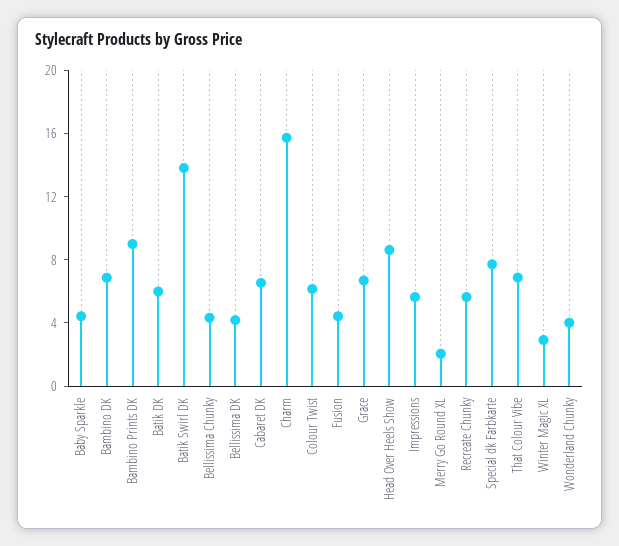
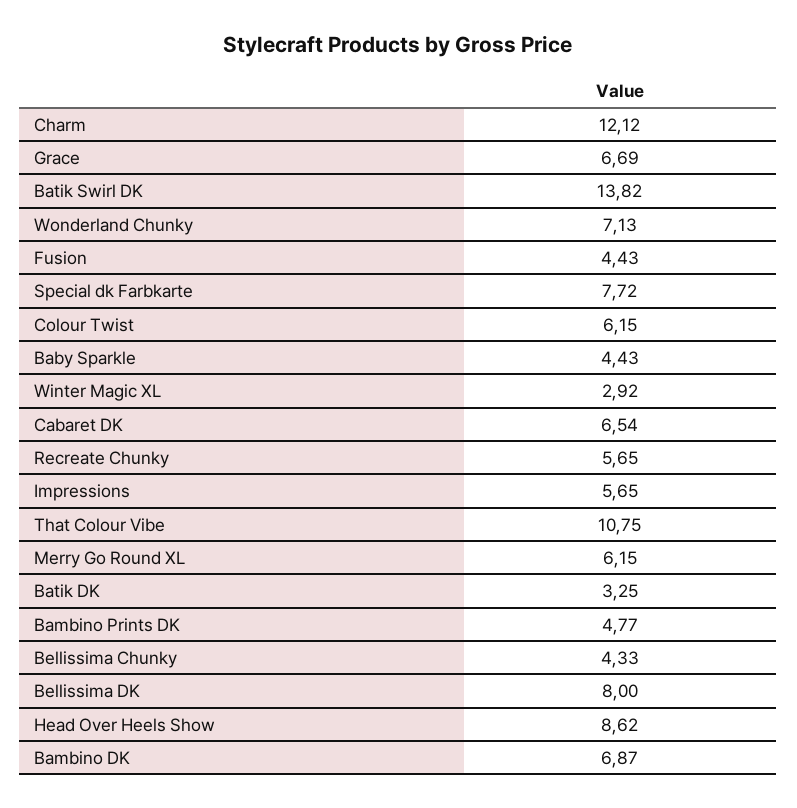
  {
    "Baby Sparkle": 4.43,
    "Bambino DK": 6.87,
-   "Bambino Prints DK": 9,
+   "Bambino Prints DK": 4.77,
-   "Batik DK": 6,
+   "Batik DK": 3.25,
    "Batik Swirl DK": 13.82,
    "Bellissima Chunky": 4.33,
-   "Bellissima DK": 4,
+   "Bellissima DK": 8,
    "Cabaret DK": 6.54,
-   "Charm": 16,
+   "Charm": 12.12,
    "Colour Twist": 6.15,
    "Fusion": 4.43,
    "Grace": 6.69,
    "Head Over Heels Show": 8.62,
    "Impressions": 5.65,
-   "Merry Go Round XL": 2,
+   "Merry Go Round XL": 6.15,
    "Recreate Chunky": 5.65,
    "Special dk Farbkarte": 7.72,
-   "That Colour Vibe": 7,
+   "That Colour Vibe": 10.75,
    "Winter Magic XL": 2.92,
-   "Wonderland Chunky": 4
+   "Wonderland Chunky": 7.13
  }

